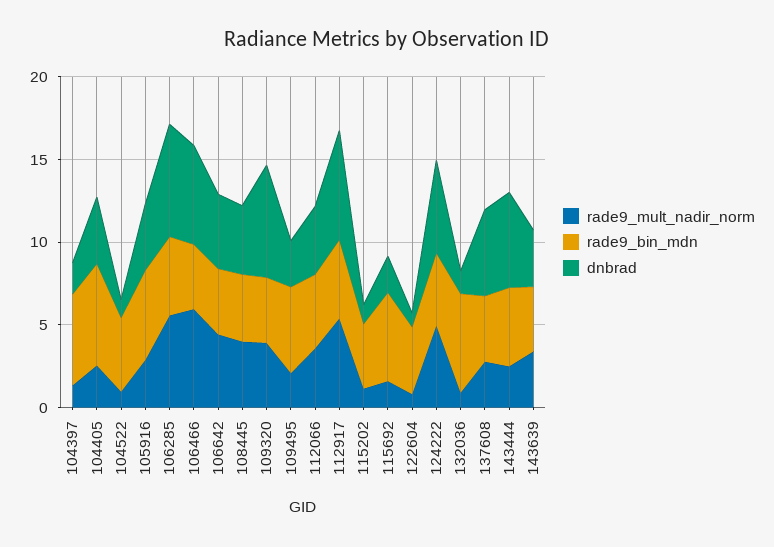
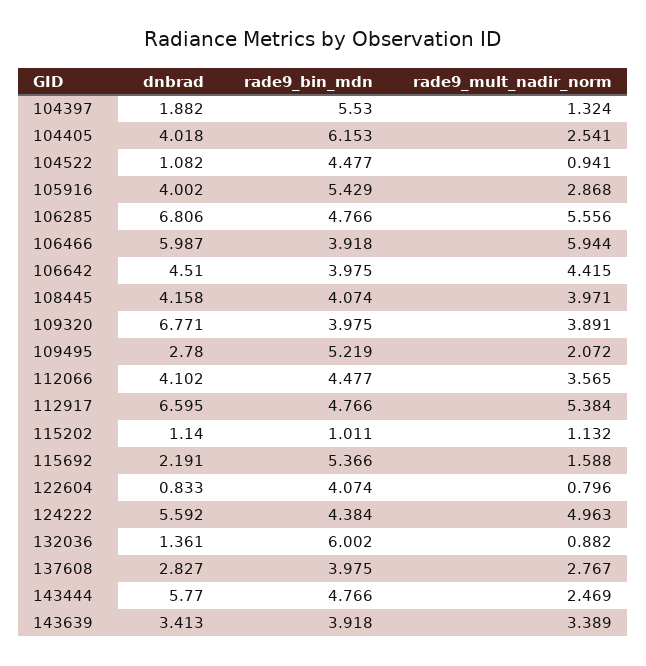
  {
    "rade9_mult_nadir_norm": {
      "104397": 1.324,
      "104405": 2.541,
      "104522": 0.941,
      "105916": 2.868,
      "106285": 5.556,
      "106466": 5.944,
      "106642": 4.415,
      "108445": 3.971,
      "109320": 3.891,
      "109495": 2.072,
      "112066": 3.565,
      "112917": 5.384,
      "115202": 1.132,
      "115692": 1.588,
      "122604": 0.796,
      "124222": 4.963,
      "132036": 0.882,
      "137608": 2.767,
      "143444": 2.469,
      "143639": 3.389
    },
    "rade9_bin_mdn": {
      "104397": 5.53,
      "104405": 6.153,
      "104522": 4.477,
      "105916": 5.429,
      "106285": 4.766,
      "106466": 3.918,
      "106642": 3.975,
      "108445": 4.074,
      "109320": 3.975,
      "109495": 5.219,
      "112066": 4.477,
      "112917": 4.766,
-     "115202": 4,
+     "115202": 1.011,
      "115692": 5.366,
      "122604": 4.074,
      "124222": 4.384,
      "132036": 6.002,
      "137608": 3.975,
      "143444": 4.766,
      "143639": 3.918
    },
    "dnbrad": {
      "104397": 1.882,
      "104405": 4.018,
      "104522": 1.082,
      "105916": 4.002,
      "106285": 6.806,
      "106466": 5.987,
      "106642": 4.51,
      "108445": 4.158,
      "109320": 6.771,
      "109495": 2.78,
      "112066": 4.102,
      "112917": 6.595,
      "115202": 1.14,
      "115692": 2.191,
      "122604": 0.833,
      "124222": 5.592,
      "132036": 1.361,
-     "137608": 5,
+     "137608": 2.827,
      "143444": 5.77,
      "143639": 3.413
    }
  }

